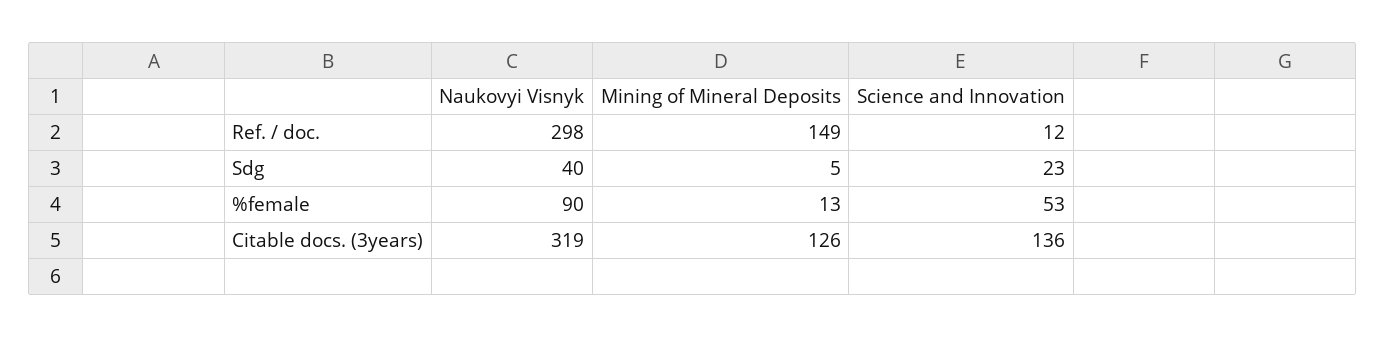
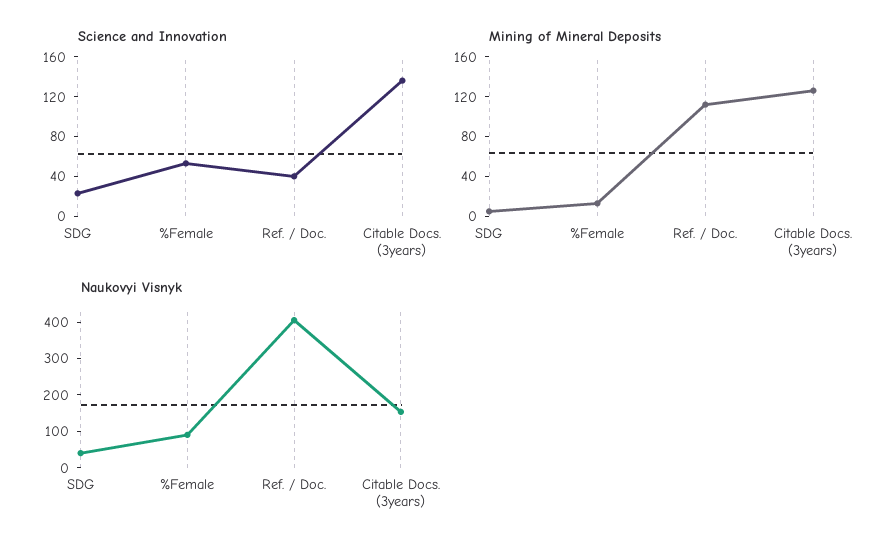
  {
    "Naukovyi Visnyk": {
-     "Ref. / doc.": 298,
+     "Ref. / doc.": 400,
      "Sdg": 40,
      "%female": 90,
-     "Citable docs. (3years)": 319
+     "Citable docs. (3years)": 150
    },
    "Mining of Mineral Deposits": {
-     "Ref. / doc.": 149,
+     "Ref. / doc.": 110,
      "Sdg": 5,
      "%female": 13,
      "Citable docs. (3years)": 126
    },
    "Science and Innovation": {
-     "Ref. / doc.": 12,
+     "Ref. / doc.": 40,
      "Sdg": 23,
      "%female": 53,
      "Citable docs. (3years)": 136
    }
  }

